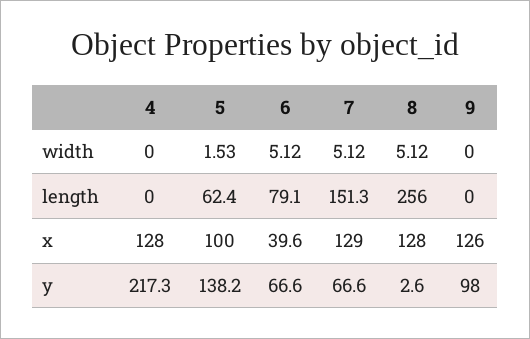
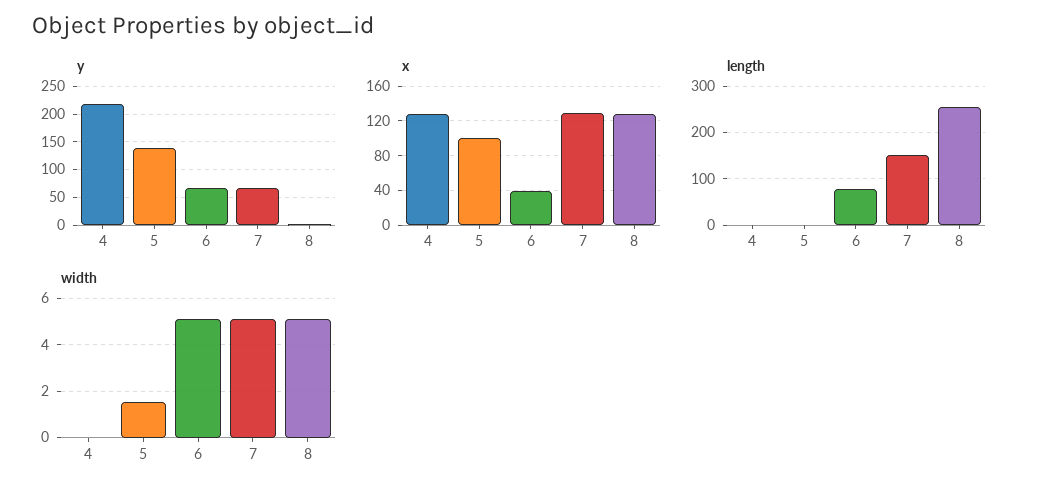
  {
    "width": {
      "4": 0,
      "5": 1.53,
      "6": 5.12,
      "7": 5.12,
-     "8": 5.12,
+     "8": 5.12
-     "9": 0
    },
    "length": {
      "4": 0,
-     "5": 62.4,
+     "5": 0,
      "6": 79.1,
      "7": 151.3,
-     "8": 256,
+     "8": 256
-     "9": 0
    },
    "x": {
      "4": 128,
      "5": 100,
      "6": 39.6,
      "7": 129,
-     "8": 128,
+     "8": 128
-     "9": 126
    },
    "y": {
      "4": 217.3,
      "5": 138.2,
      "6": 66.6,
      "7": 66.6,
-     "8": 2.6,
+     "8": 2.6
-     "9": 98
    }
  }

